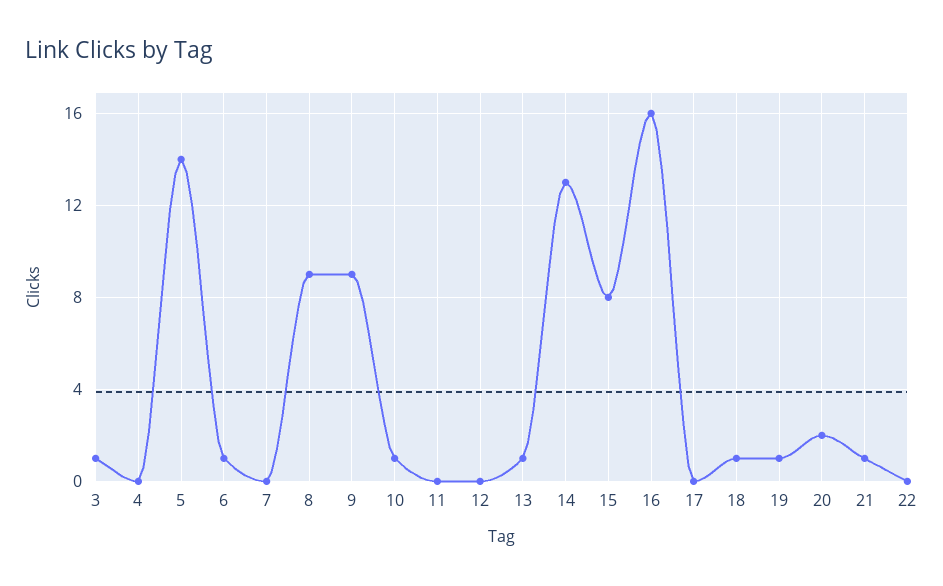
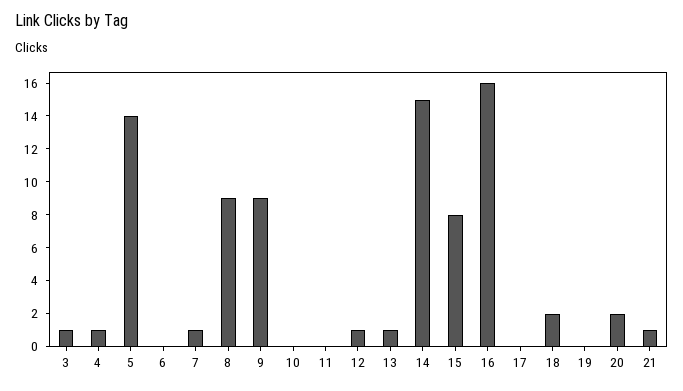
  {
    "3": 1,
-   "4": 0,
+   "4": 1,
    "5": 14,
-   "6": 1,
+   "6": 0,
-   "7": 0,
+   "7": 1,
    "8": 9,
    "9": 9,
-   "10": 1,
+   "10": 0,
    "11": 0,
-   "12": 0,
+   "12": 1,
    "13": 1,
-   "14": 13,
+   "14": 15,
    "15": 8,
    "16": 16,
    "17": 0,
-   "18": 1,
+   "18": 2,
-   "19": 1,
+   "19": 0,
    "20": 2,
-   "21": 1,
+   "21": 1
-   "22": 0
  }

